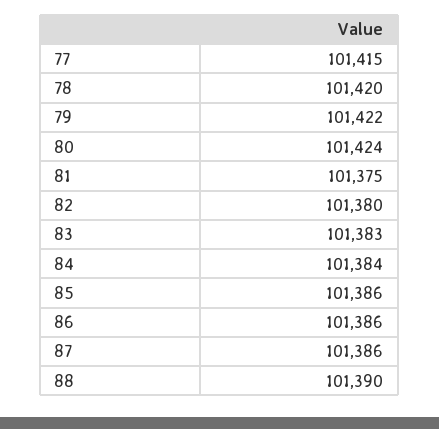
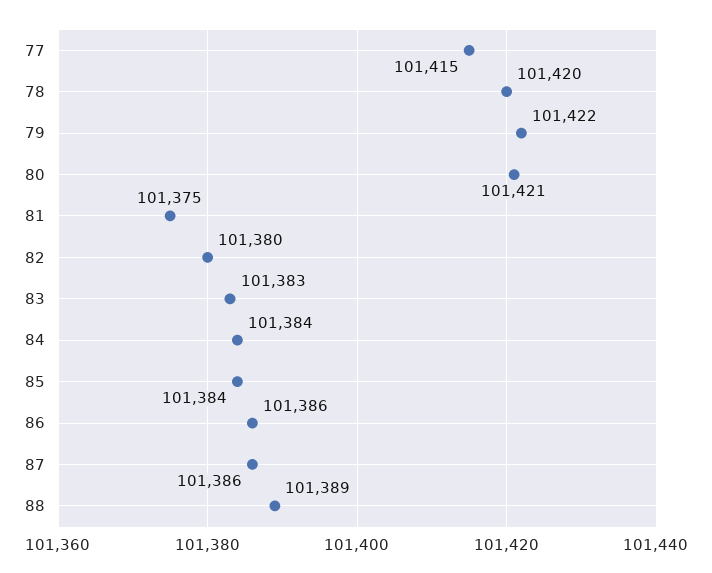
  {
    "77": 101415,
    "78": 101420,
    "79": 101422,
-   "80": 101424,
+   "80": 101421,
    "81": 101375,
    "82": 101380,
    "83": 101383,
    "84": 101384,
-   "85": 101386,
+   "85": 101384,
    "86": 101386,
    "87": 101386,
-   "88": 101390
+   "88": 101389
  }

